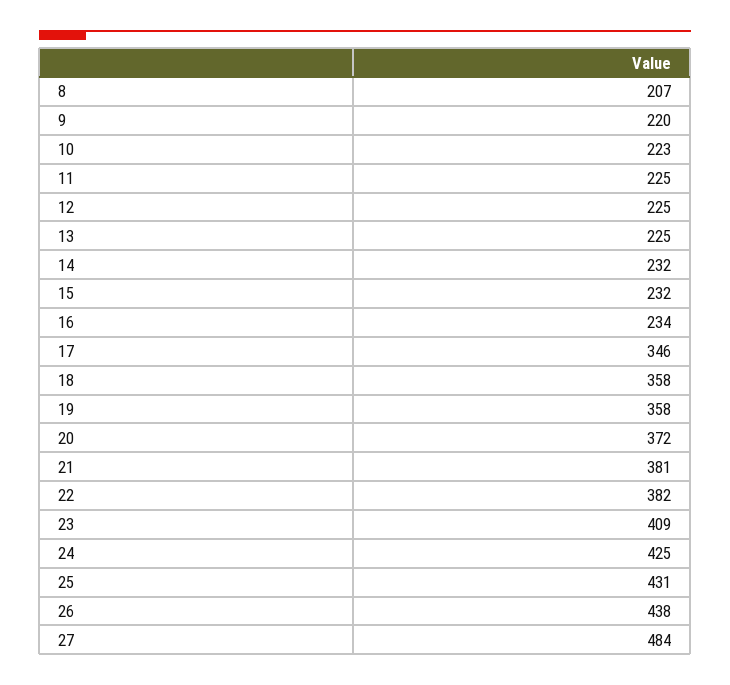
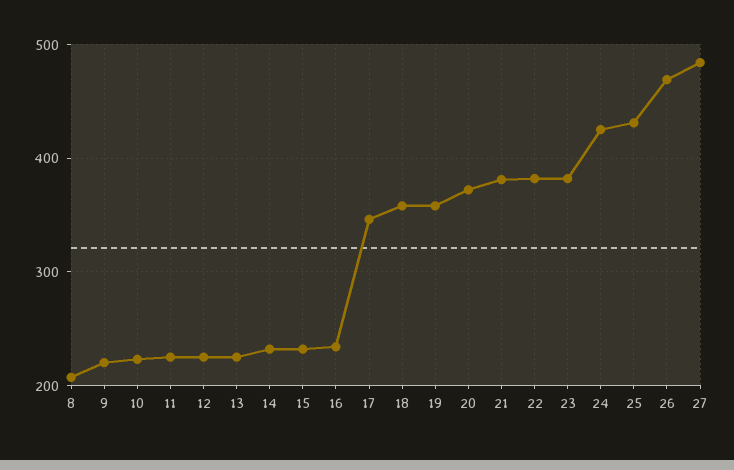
  {
    "8": 207,
    "9": 220,
    "10": 223,
    "11": 225,
    "12": 225,
    "13": 225,
    "14": 232,
    "15": 232,
    "16": 234,
    "17": 346,
    "18": 358,
    "19": 358,
    "20": 372,
    "21": 381,
    "22": 382,
-   "23": 409,
+   "23": 380,
    "24": 425,
    "25": 431,
-   "26": 438,
+   "26": 470,
    "27": 484
  }

